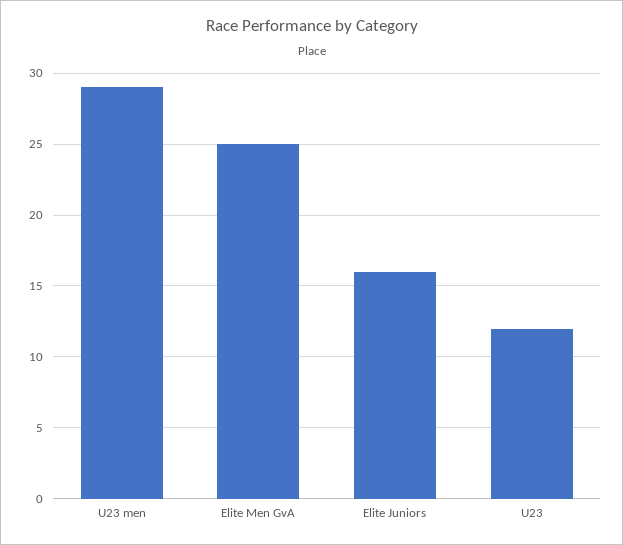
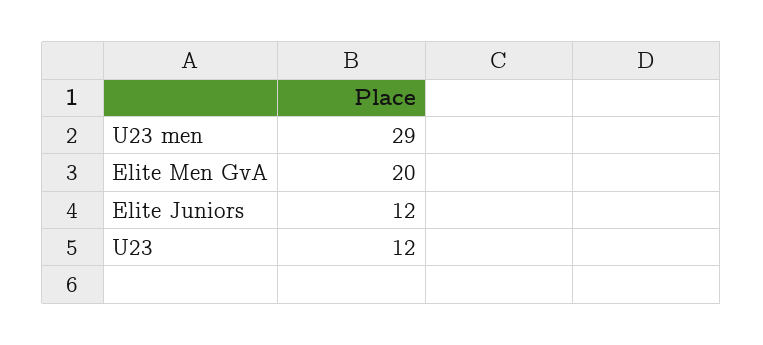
  {
    "U23 men": 29,
-   "Elite Men GvA": 25,
+   "Elite Men GvA": 20,
-   "Elite Juniors": 16,
+   "Elite Juniors": 12,
    "U23": 12
  }

